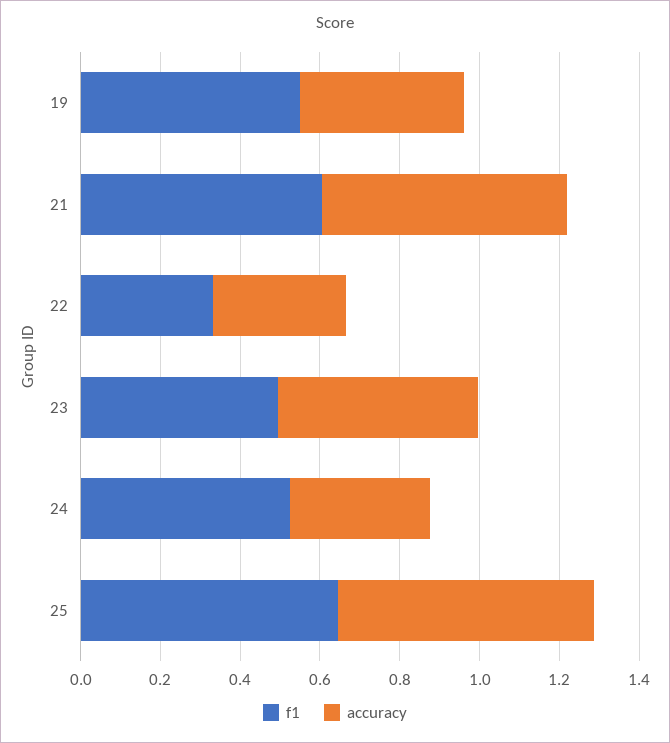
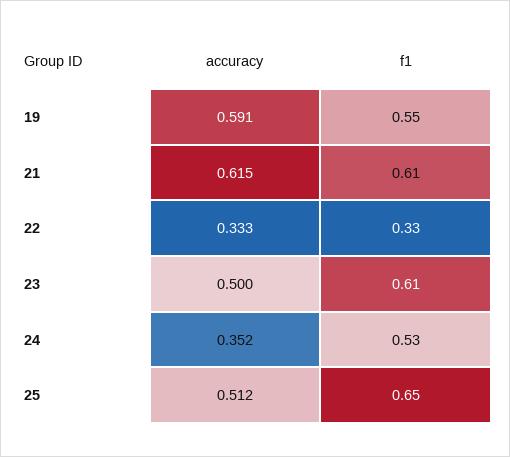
  {
    "f1": {
      "19": 0.55,
      "21": 0.61,
      "22": 0.33,
-     "23": 0.5,
+     "23": 0.61,
      "24": 0.53,
      "25": 0.65
    },
    "accuracy": {
-     "19": 0.4,
+     "19": 0.591,
      "21": 0.615,
      "22": 0.333,
      "23": 0.5,
      "24": 0.352,
-     "25": 0.65
+     "25": 0.512
    }
  }

